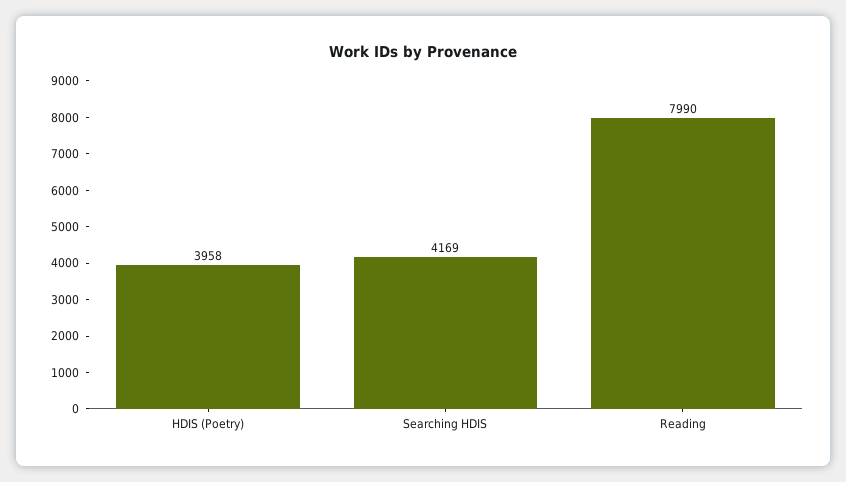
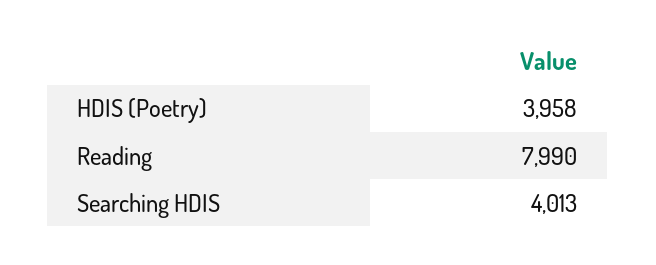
  {
    "HDIS (Poetry)": 3958,
-   "Searching HDIS": 4169,
+   "Searching HDIS": 4013,
    "Reading": 7990
  }

